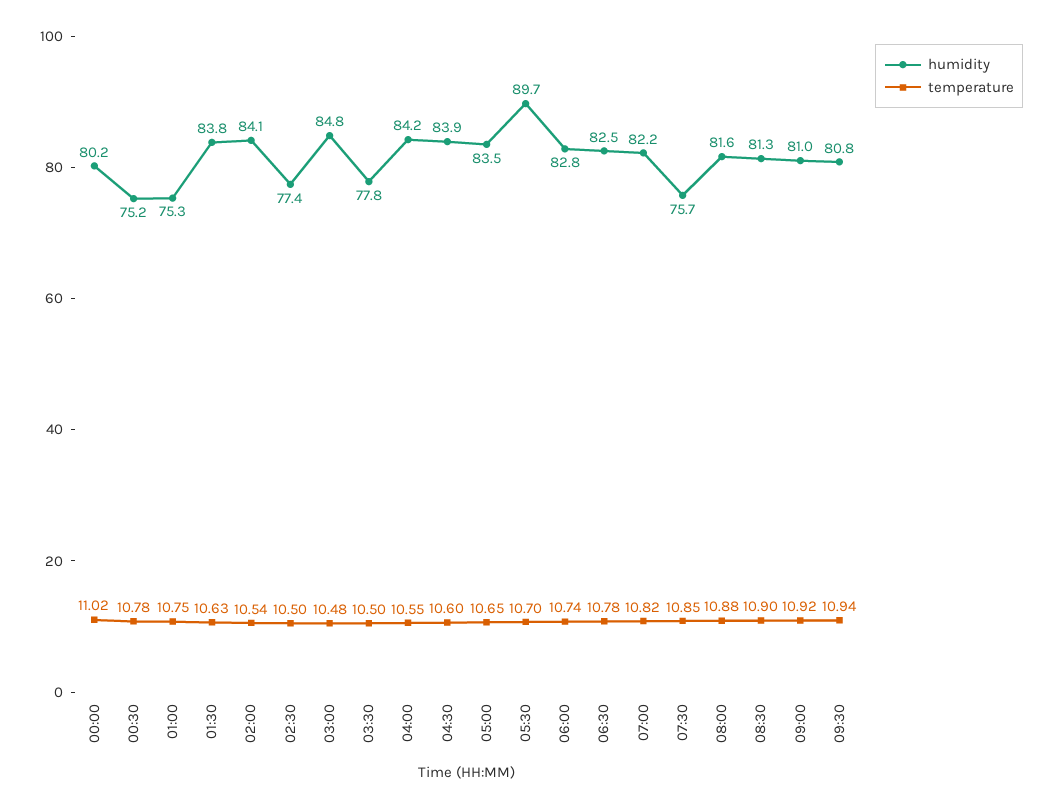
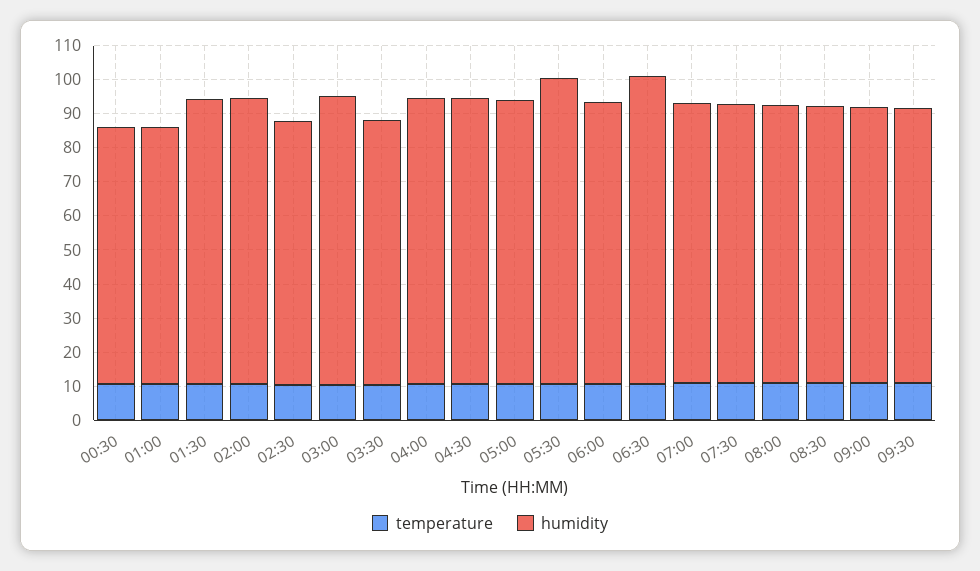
  {
    "humidity": {
-     "00:00": 80.2,
      "00:30": 75.2,
      "01:00": 75.3,
      "01:30": 83.8,
      "02:00": 84.1,
      "02:30": 77.4,
      "03:00": 84.8,
      "03:30": 77.8,
      "04:00": 84.2,
      "04:30": 83.9,
      "05:00": 83.5,
      "05:30": 89.7,
      "06:00": 82.8,
-     "06:30": 82.5,
+     "06:30": 90,
      "07:00": 82.2,
-     "07:30": 75.7,
+     "07:30": 82.5,
      "08:00": 81.6,
      "08:30": 81.3,
      "09:00": 81,
      "09:30": 80.8
    },
    "temperature": {
-     "00:00": 11.02,
      "00:30": 10.78,
      "01:00": 10.75,
      "01:30": 10.63,
      "02:00": 10.54,
      "02:30": 10.5,
      "03:00": 10.48,
      "03:30": 10.5,
      "04:00": 10.55,
      "04:30": 10.6,
      "05:00": 10.65,
      "05:30": 10.7,
      "06:00": 10.74,
      "06:30": 10.78,
      "07:00": 10.82,
      "07:30": 10.85,
      "08:00": 10.88,
      "08:30": 10.9,
      "09:00": 10.92,
      "09:30": 10.94
    }
  }

